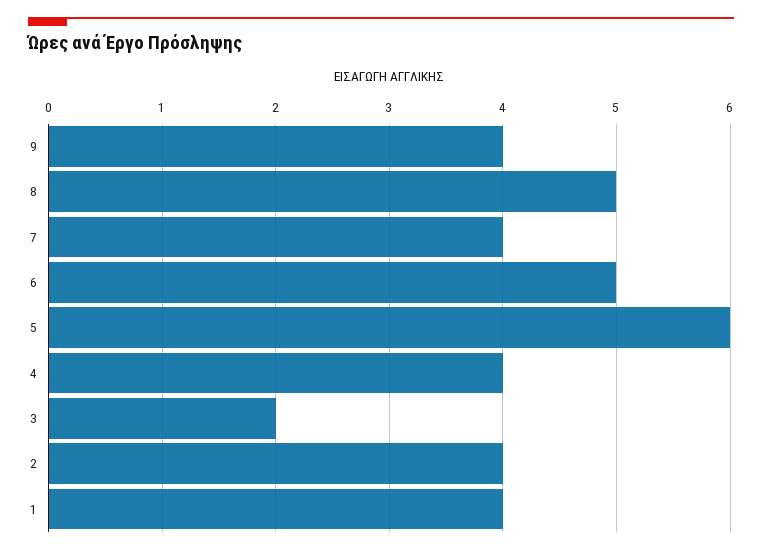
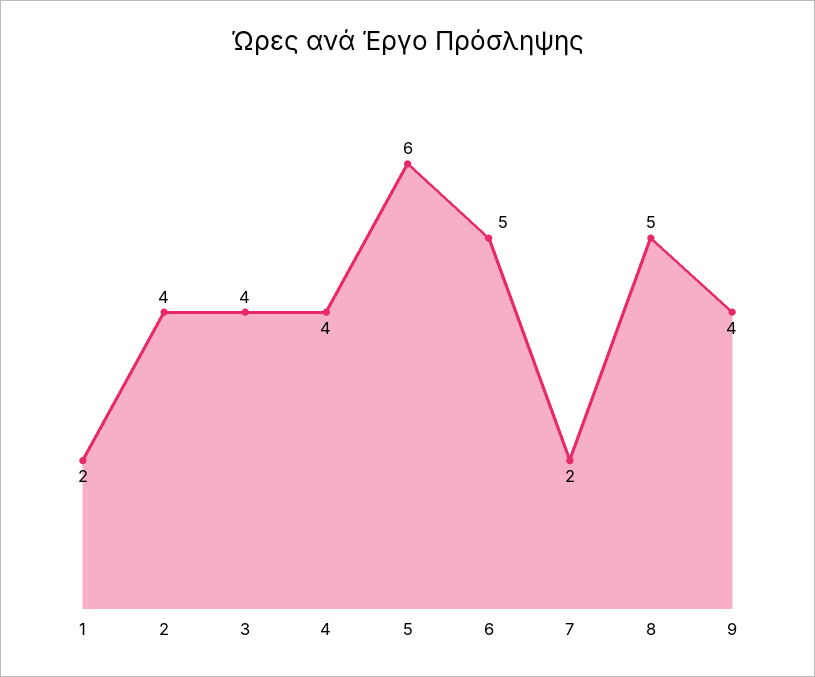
  {
    "9": 4,
    "8": 5,
-   "7": 4,
+   "7": 2,
    "6": 5,
    "5": 6,
    "4": 4,
-   "3": 2,
+   "3": 4,
    "2": 4,
-   "1": 4
+   "1": 2
  }

